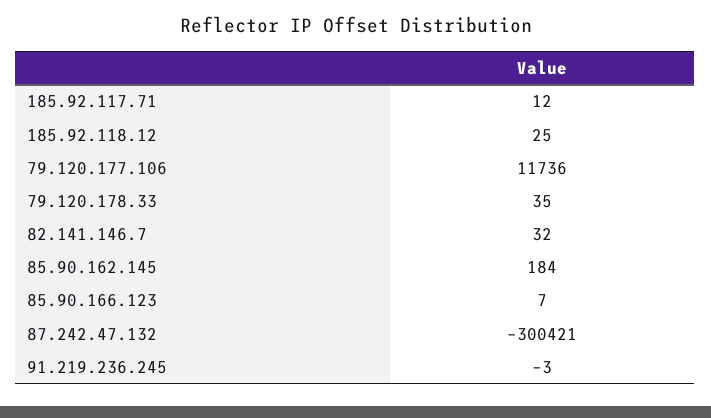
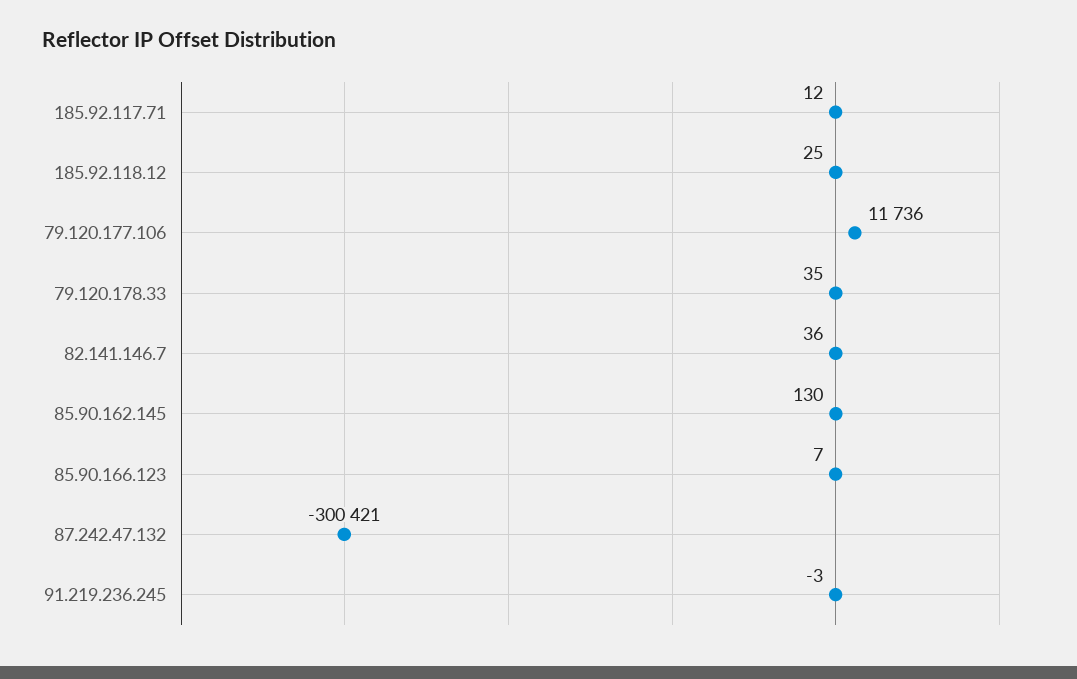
  {
    "185.92.117.71": 12,
    "185.92.118.12": 25,
    "79.120.177.106": 11736,
    "79.120.178.33": 35,
-   "82.141.146.7": 32,
+   "82.141.146.7": 36,
-   "85.90.162.145": 184,
+   "85.90.162.145": 130,
    "85.90.166.123": 7,
    "87.242.47.132": -300421,
    "91.219.236.245": -3
  }

